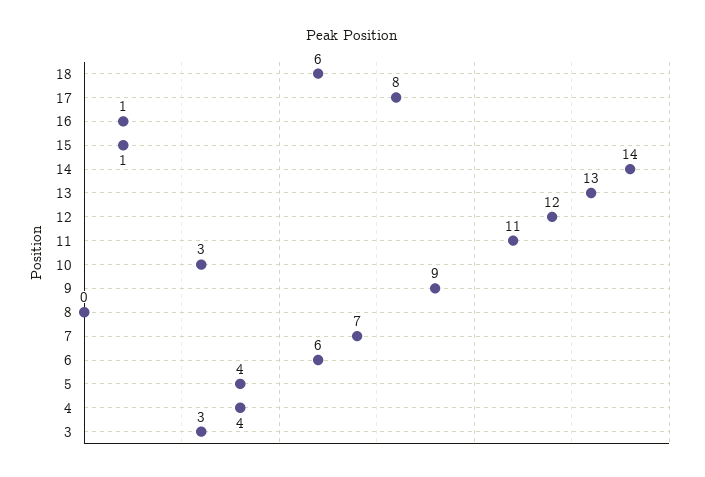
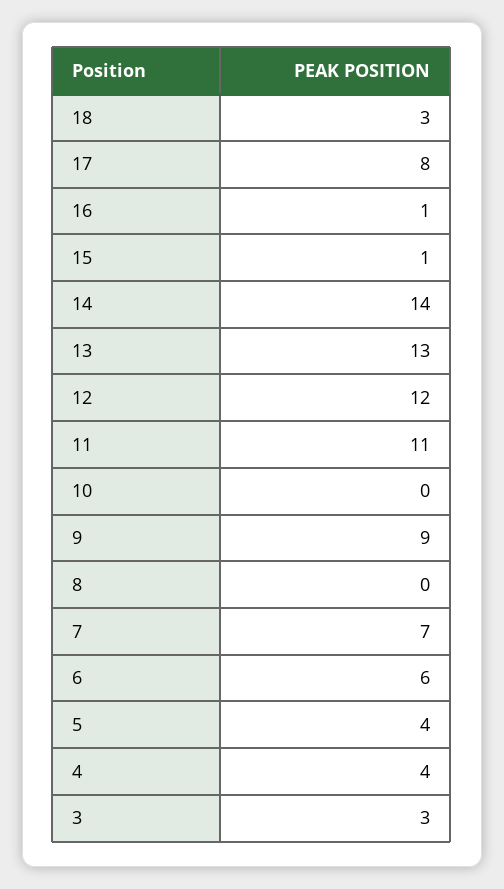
  {
-   "18": 6,
+   "18": 3,
    "17": 8,
    "16": 1,
    "15": 1,
    "14": 14,
    "13": 13,
    "12": 12,
    "11": 11,
-   "10": 3,
+   "10": 0,
    "9": 9,
    "8": 0,
    "7": 7,
    "6": 6,
    "5": 4,
    "4": 4,
    "3": 3
  }

